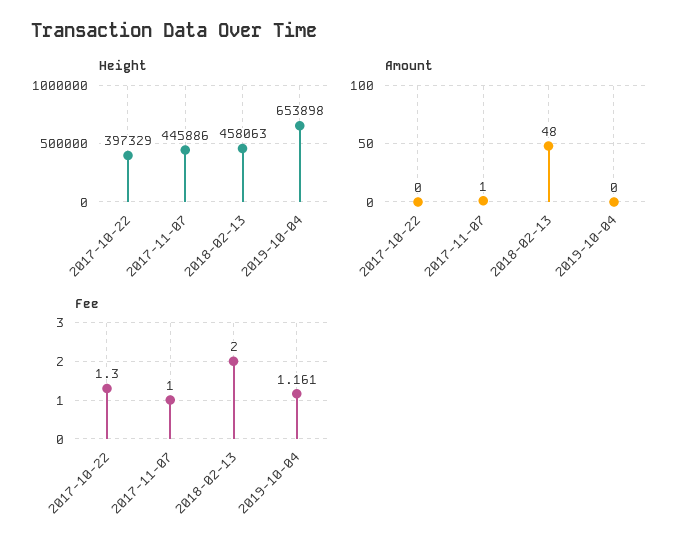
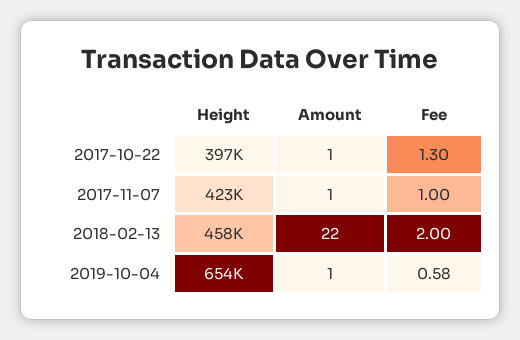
  {
    "Height": {
      "2017-10-22": 397329,
-     "2017-11-07": 445886,
+     "2017-11-07": 423000,
      "2018-02-13": 458063,
      "2019-10-04": 653898
    },
    "Amount": {
-     "2017-10-22": 0,
+     "2017-10-22": 1,
      "2017-11-07": 1,
-     "2018-02-13": 48,
+     "2018-02-13": 22,
-     "2019-10-04": 0
+     "2019-10-04": 1
    },
    "Fee": {
      "2017-10-22": 1.3,
      "2017-11-07": 1,
      "2018-02-13": 2,
-     "2019-10-04": 1.161
+     "2019-10-04": 0.58
    }
  }

